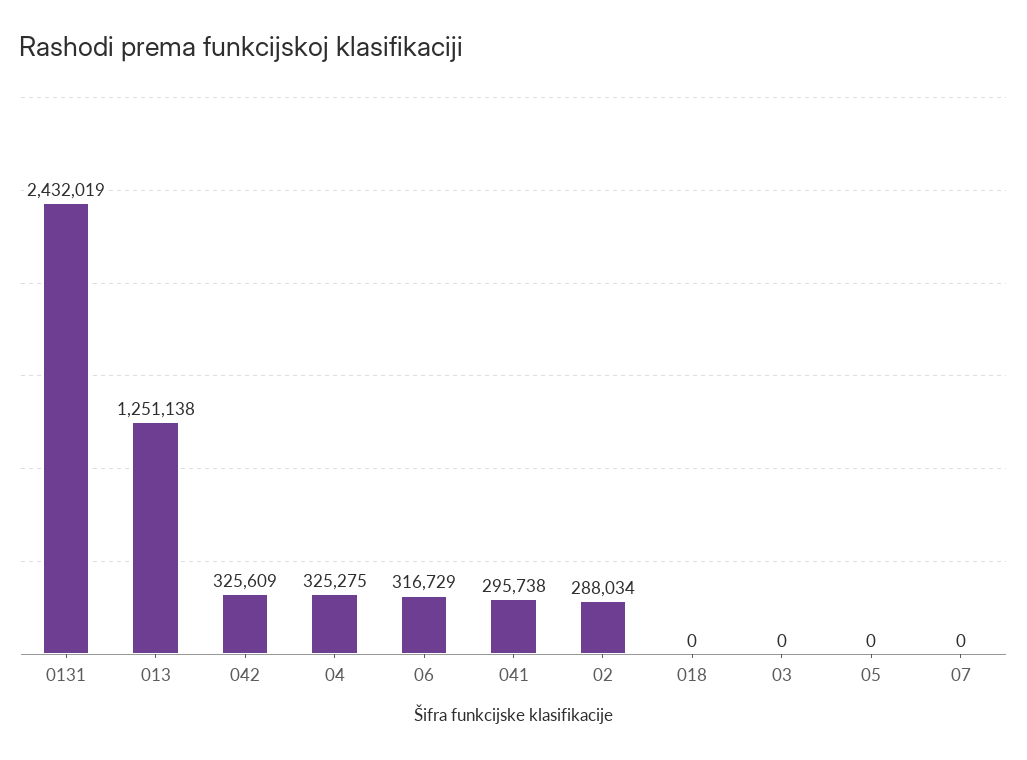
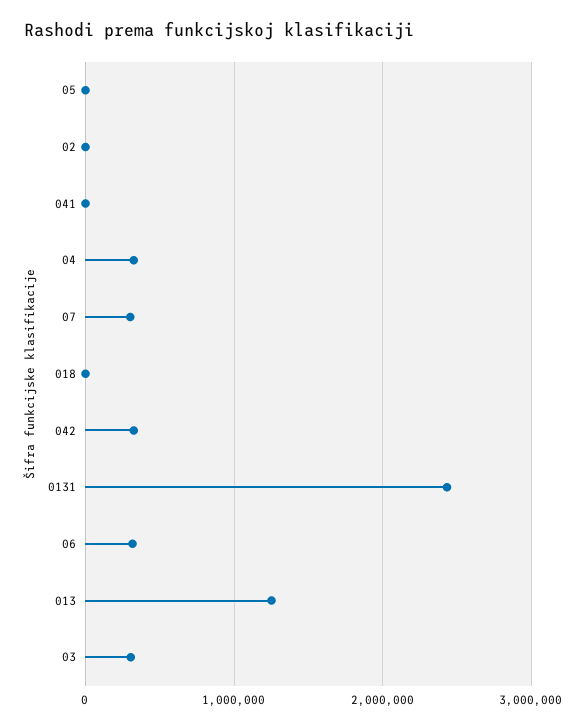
  {
    "0131": 2432019,
    "013": 1251138,
    "042": 325609,
    "04": 325275,
    "06": 316729,
-   "041": 295738,
+   "041": 0,
-   "02": 288034,
+   "02": 0,
    "018": 0,
-   "03": 0,
+   "03": 300000,
    "05": 0,
-   "07": 0
+   "07": 300000
  }

